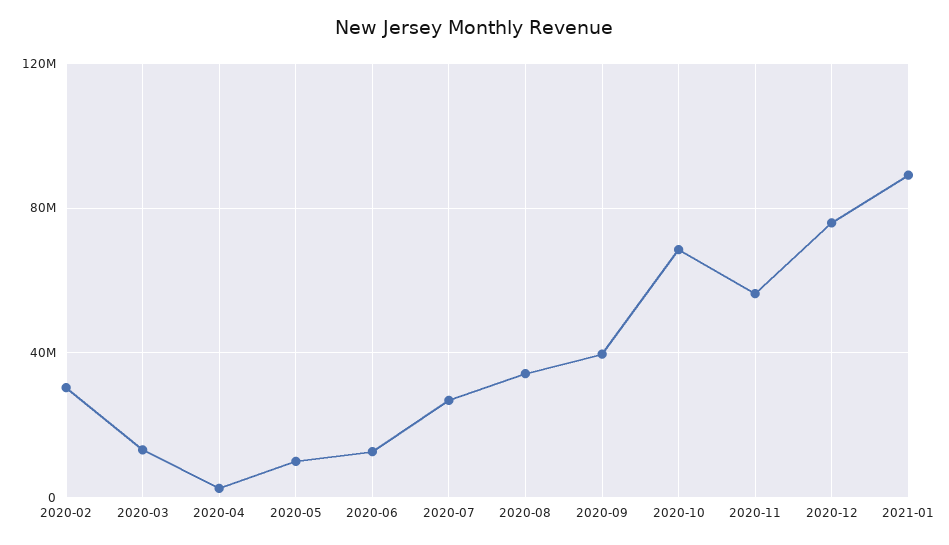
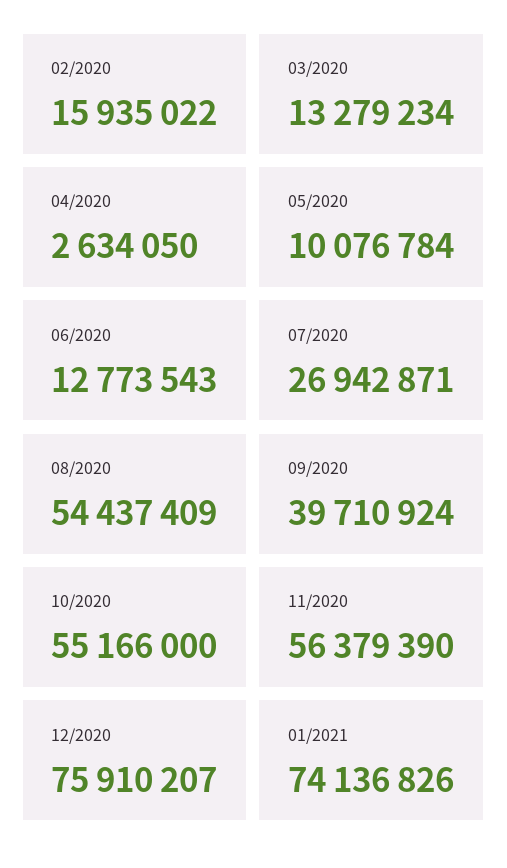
  {
-   "2020-02": 30000000,
+   "2020-02": 15935022,
    "2020-03": 13279234,
    "2020-04": 2634050,
    "2020-05": 10076784,
    "2020-06": 12773543,
    "2020-07": 26942871,
-   "2020-08": 35000000,
+   "2020-08": 54437409,
    "2020-09": 39710924,
-   "2020-10": 70000000,
+   "2020-10": 55166000,
    "2020-11": 56379390,
    "2020-12": 75910207,
-   "2021-01": 90000000
+   "2021-01": 74136826
  }

